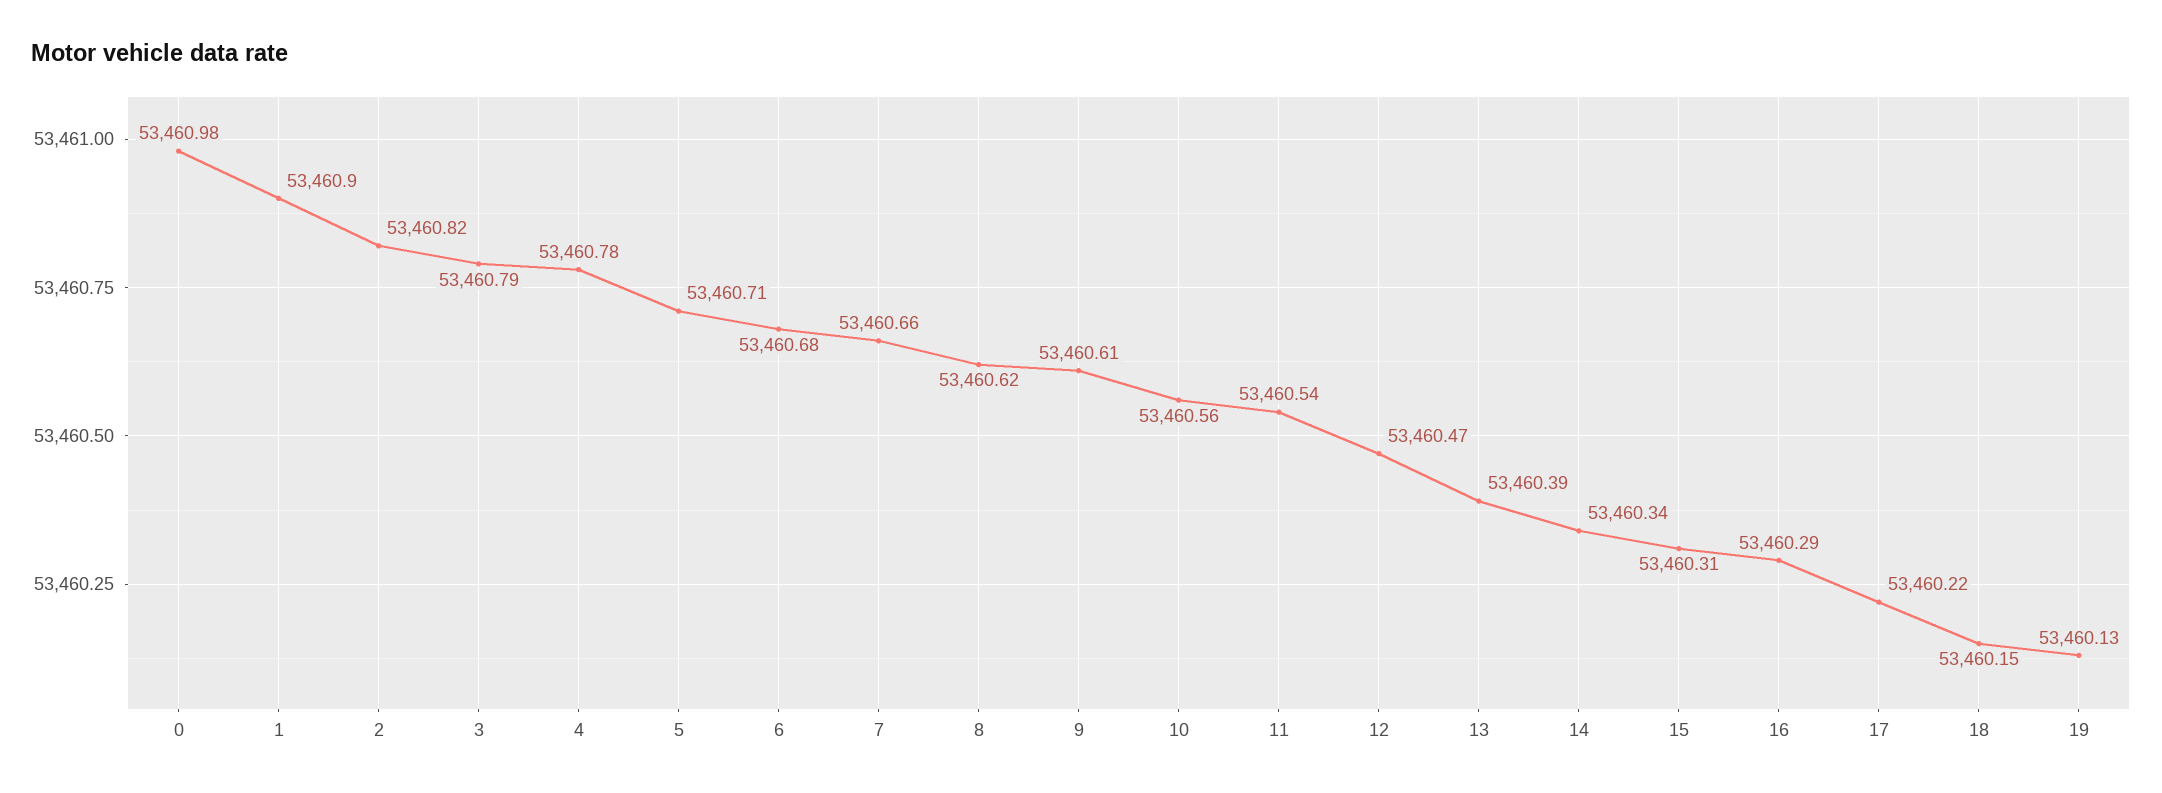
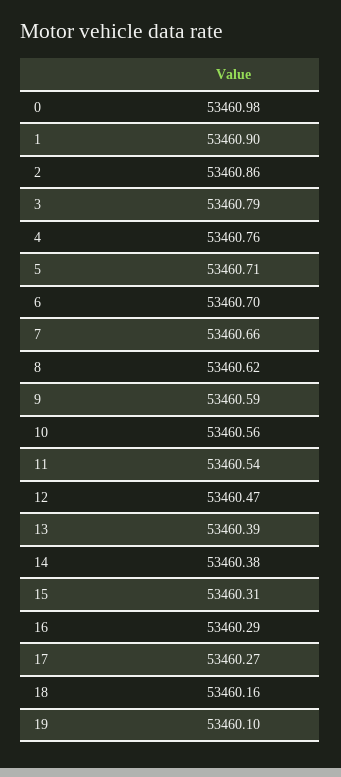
  {
    "0": 53460.98,
    "1": 53460.9,
-   "2": 53460.82,
+   "2": 53460.86,
    "3": 53460.79,
-   "4": 53460.78,
+   "4": 53460.76,
    "5": 53460.71,
-   "6": 53460.68,
+   "6": 53460.7,
    "7": 53460.66,
    "8": 53460.62,
-   "9": 53460.61,
+   "9": 53460.59,
    "10": 53460.56,
    "11": 53460.54,
    "12": 53460.47,
    "13": 53460.39,
-   "14": 53460.34,
+   "14": 53460.38,
    "15": 53460.31,
    "16": 53460.29,
-   "17": 53460.22,
+   "17": 53460.27,
-   "18": 53460.15,
+   "18": 53460.16,
-   "19": 53460.13
+   "19": 53460.1
  }

